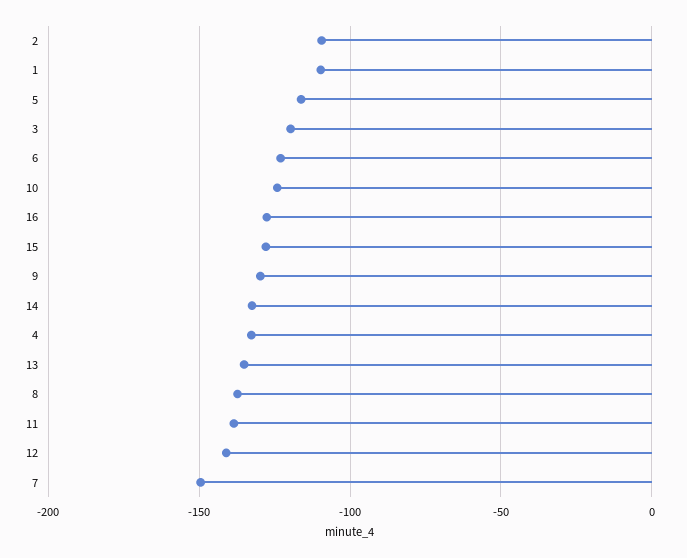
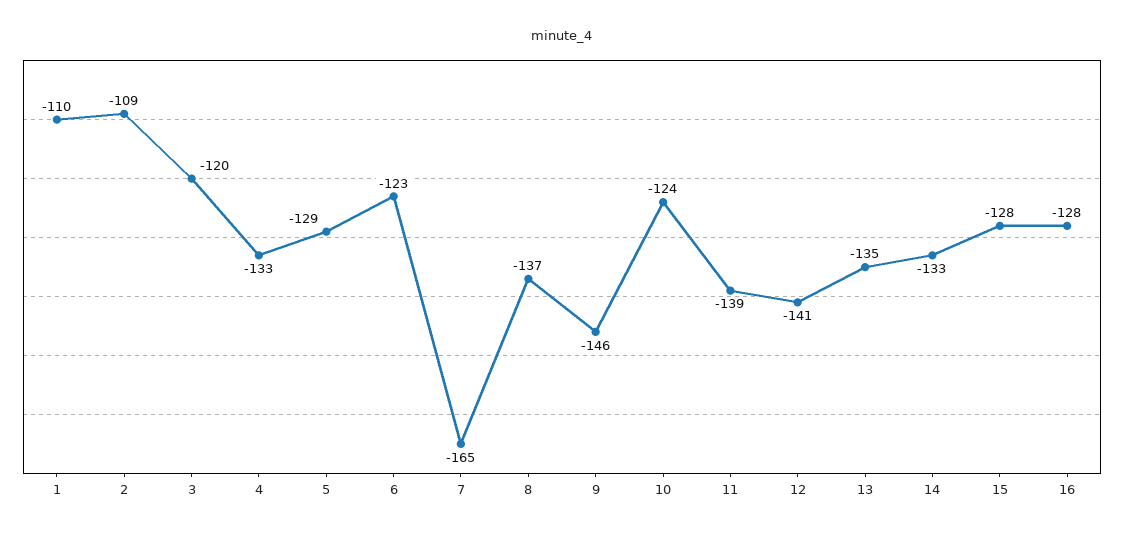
  {
    "2": -109,
    "1": -110,
-   "5": -115,
+   "5": -129,
    "3": -120,
    "6": -123,
    "10": -124,
    "16": -128,
    "15": -128,
-   "9": -130,
+   "9": -146,
    "14": -133,
    "4": -133,
    "13": -135,
    "8": -137,
    "11": -139,
    "12": -141,
-   "7": -150
+   "7": -165
  }

